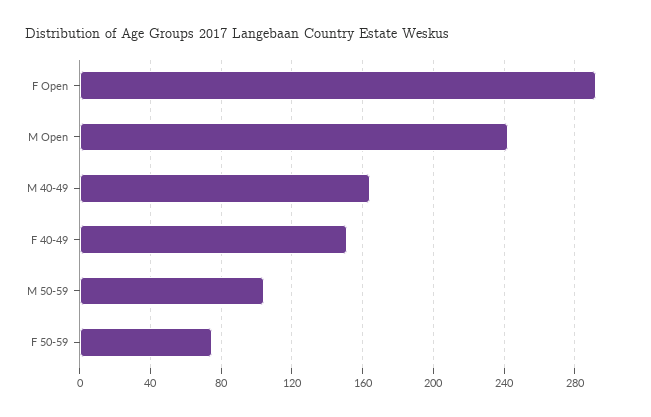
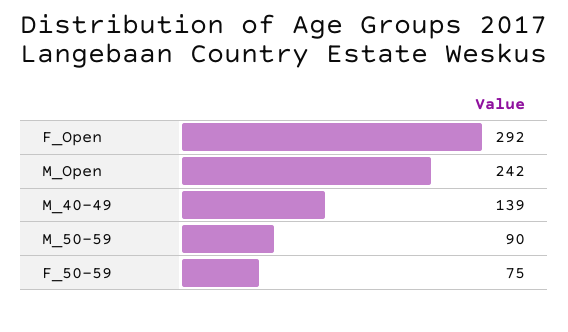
  {
    "F Open": 292,
    "M Open": 242,
-   "M 40-49": 165,
+   "M 40-49": 139,
-   "F 40-49": 150,
-   "M 50-59": 105,
+   "M 50-59": 90,
    "F 50-59": 75
  }

